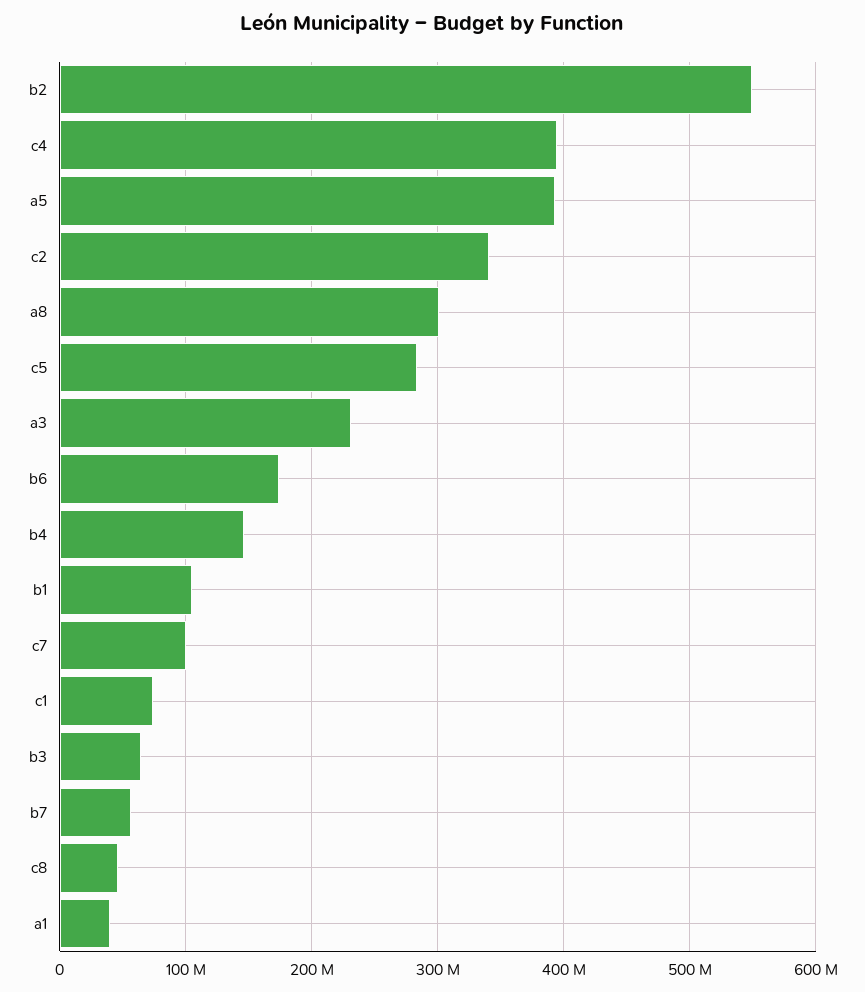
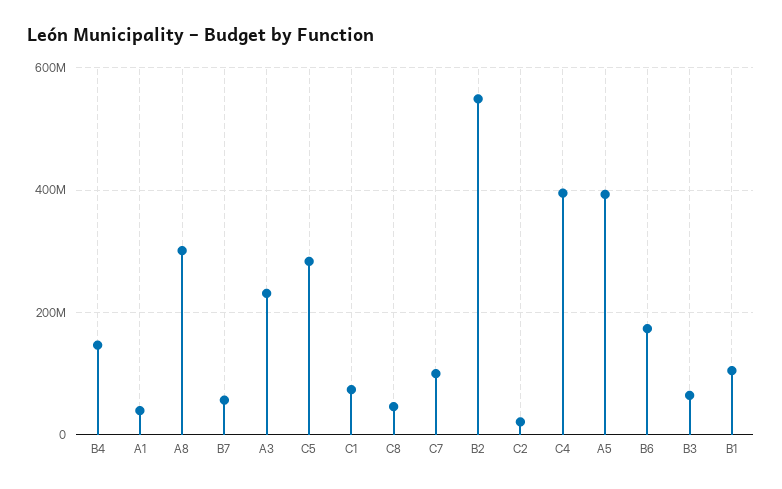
  {
    "b2": 550000000,
    "c4": 390000000,
    "a5": 390000000,
-   "c2": 340000000,
+   "c2": 20000000,
    "a8": 300000000,
    "c5": 280000000,
    "a3": 230000000,
    "b6": 170000000,
    "b4": 150000000,
    "b1": 100000000,
    "c7": 100000000,
    "c1": 70000000,
    "b3": 60000000,
    "b7": 60000000,
    "c8": 50000000,
    "a1": 40000000
  }

